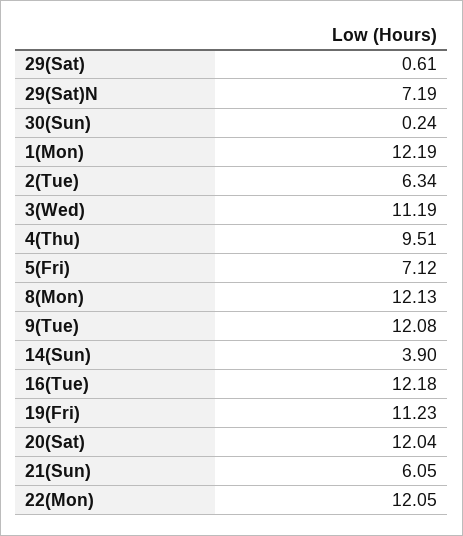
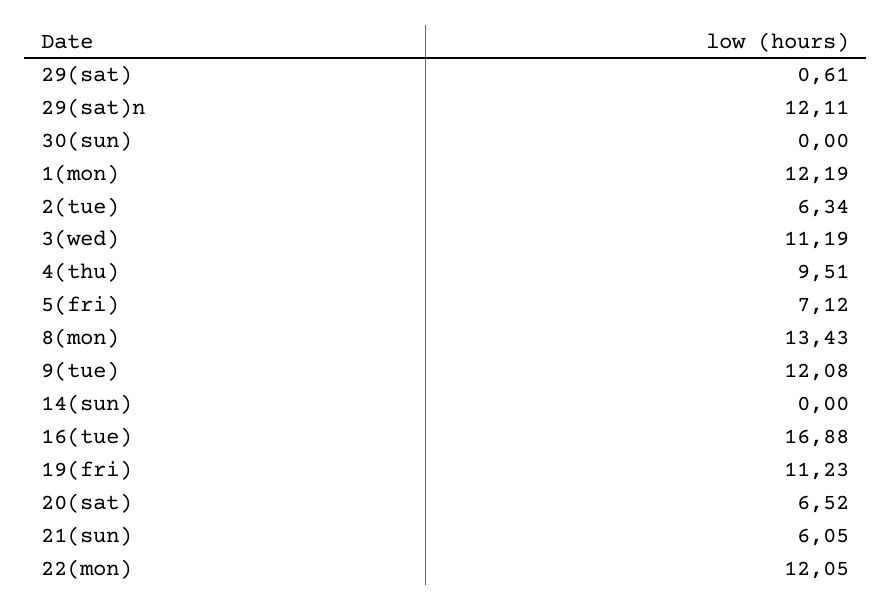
  {
    "29(Sat)": 0.61,
-   "29(Sat)N": 7.19,
+   "29(Sat)N": 12.11,
-   "30(Sun)": 0.24,
+   "30(Sun)": 0,
    "1(Mon)": 12.19,
    "2(Tue)": 6.34,
    "3(Wed)": 11.19,
    "4(Thu)": 9.51,
    "5(Fri)": 7.12,
-   "8(Mon)": 12.13,
+   "8(Mon)": 13.43,
    "9(Tue)": 12.08,
-   "14(Sun)": 3.9,
+   "14(Sun)": 0,
-   "16(Tue)": 12.18,
+   "16(Tue)": 16.88,
    "19(Fri)": 11.23,
-   "20(Sat)": 12.04,
+   "20(Sat)": 6.52,
    "21(Sun)": 6.05,
    "22(Mon)": 12.05
  }

